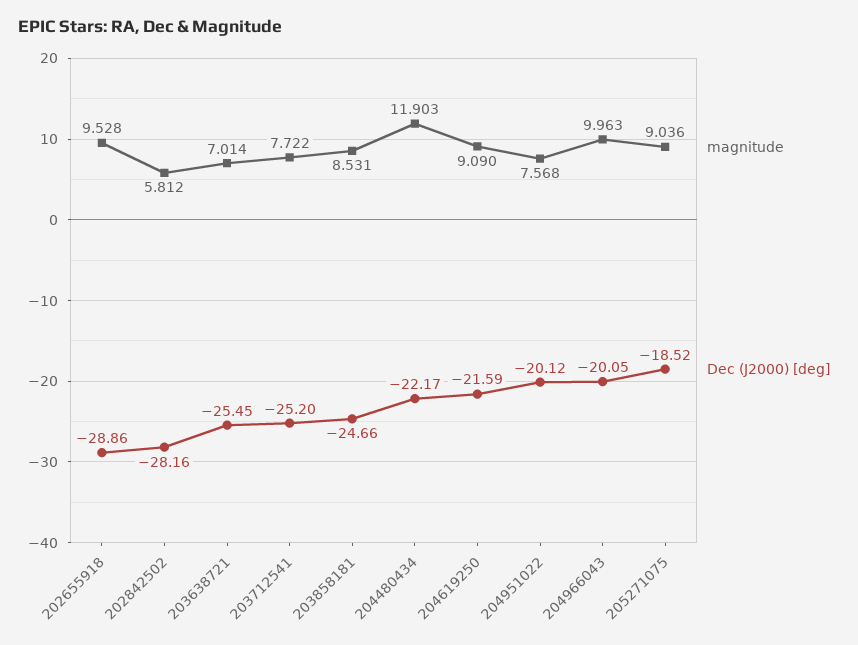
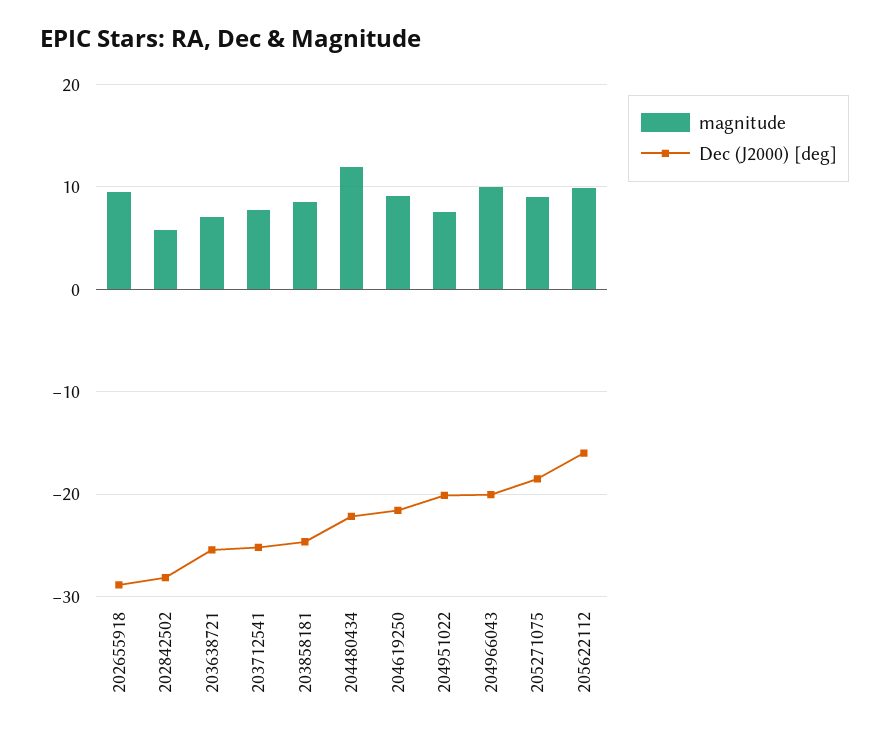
  {
    "magnitude": {
      "202655918": 9.528,
      "202842502": 5.812,
      "203638721": 7.014,
      "203712541": 7.722,
      "203858181": 8.531,
      "204480434": 11.903,
      "204619250": 9.09,
      "204951022": 7.568,
      "204966043": 9.963,
-     "205271075": 9.036
+     "205271075": 9.036,
+     "205622112": 10
    },
    "Dec (J2000) [deg]": {
      "202655918": -28.86,
      "202842502": -28.16,
      "203638721": -25.45,
      "203712541": -25.2,
      "203858181": -24.66,
      "204480434": -22.17,
      "204619250": -21.59,
      "204951022": -20.12,
      "204966043": -20.05,
-     "205271075": -18.52
+     "205271075": -18.52,
+     "205622112": -16
    }
  }

